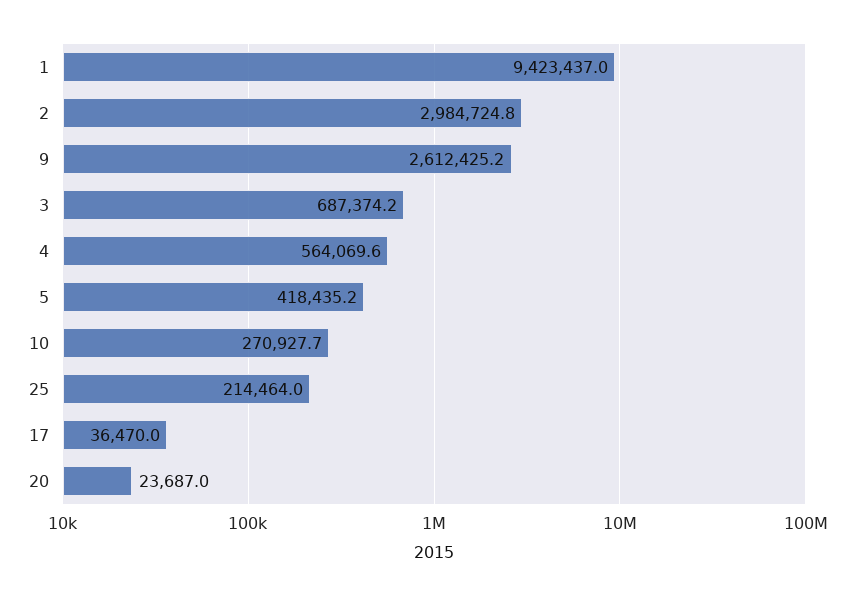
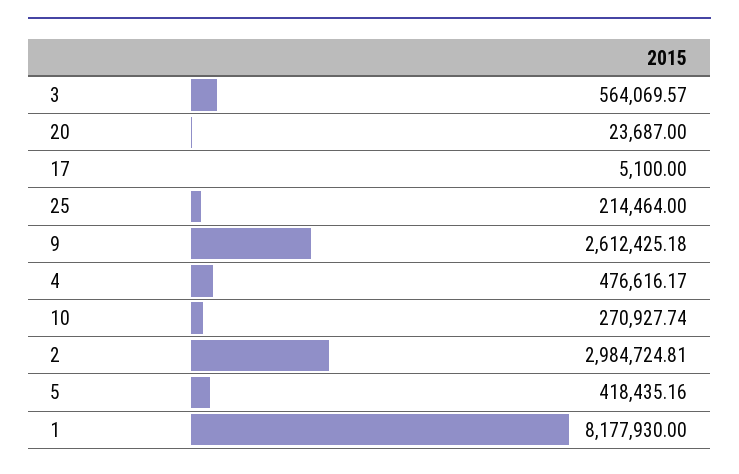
  {
-   "1": 9423437,
+   "1": 8177930,
    "2": 2984724.81,
    "9": 2612425.18,
-   "3": 687374.2,
+   "3": 564069.57,
-   "4": 564069.6,
+   "4": 476616.17,
    "5": 418435.16,
    "10": 270927.74,
    "25": 214464,
-   "17": 36470,
+   "17": 5100,
    "20": 23687
  }

